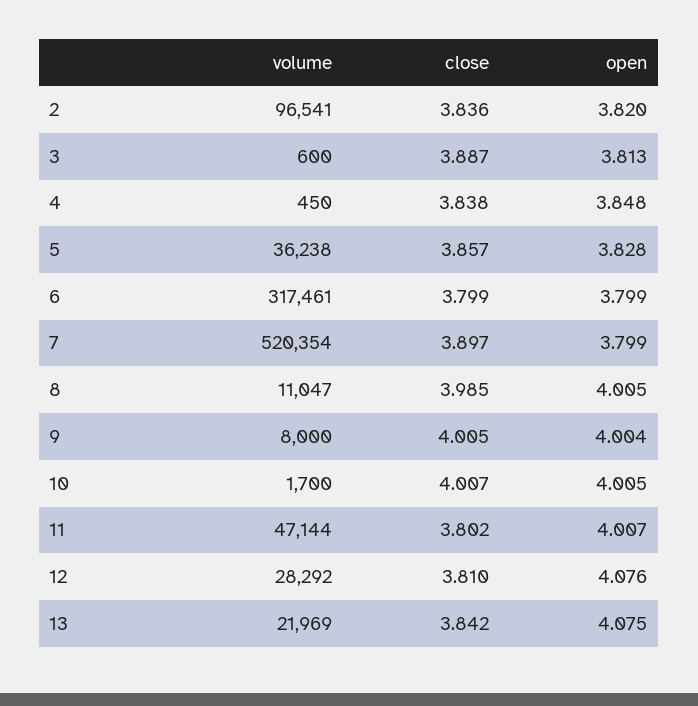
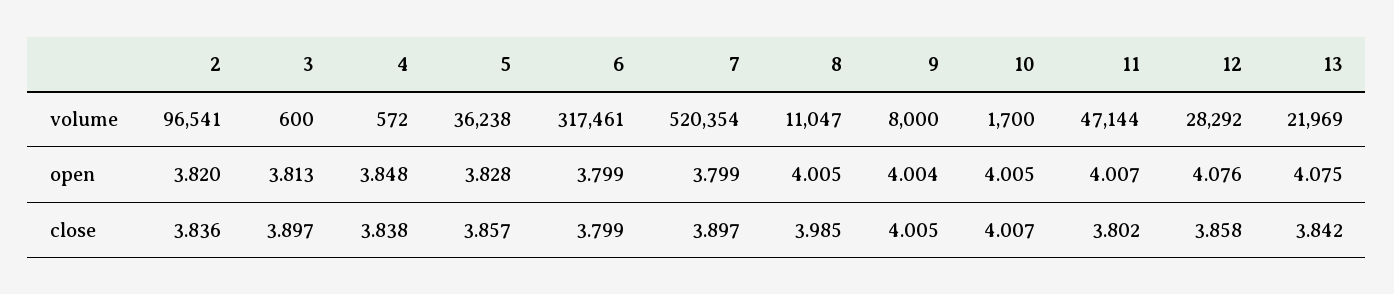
  {
    "volume": {
      "2": 96541,
      "3": 600,
-     "4": 450,
+     "4": 572,
      "5": 36238,
      "6": 317461,
      "7": 520354,
      "8": 11047,
      "9": 8000,
      "10": 1700,
      "11": 47144,
      "12": 28292,
      "13": 21969
    },
    "close": {
      "2": 3.836,
-     "3": 3.887,
+     "3": 3.897,
      "4": 3.838,
      "5": 3.857,
      "6": 3.799,
      "7": 3.897,
      "8": 3.985,
      "9": 4.005,
      "10": 4.007,
      "11": 3.802,
-     "12": 3.81,
+     "12": 3.858,
      "13": 3.842
    },
    "open": {
      "2": 3.82,
      "3": 3.813,
      "4": 3.848,
      "5": 3.828,
      "6": 3.799,
      "7": 3.799,
      "8": 4.005,
      "9": 4.004,
      "10": 4.005,
      "11": 4.007,
      "12": 4.076,
      "13": 4.075
    }
  }

